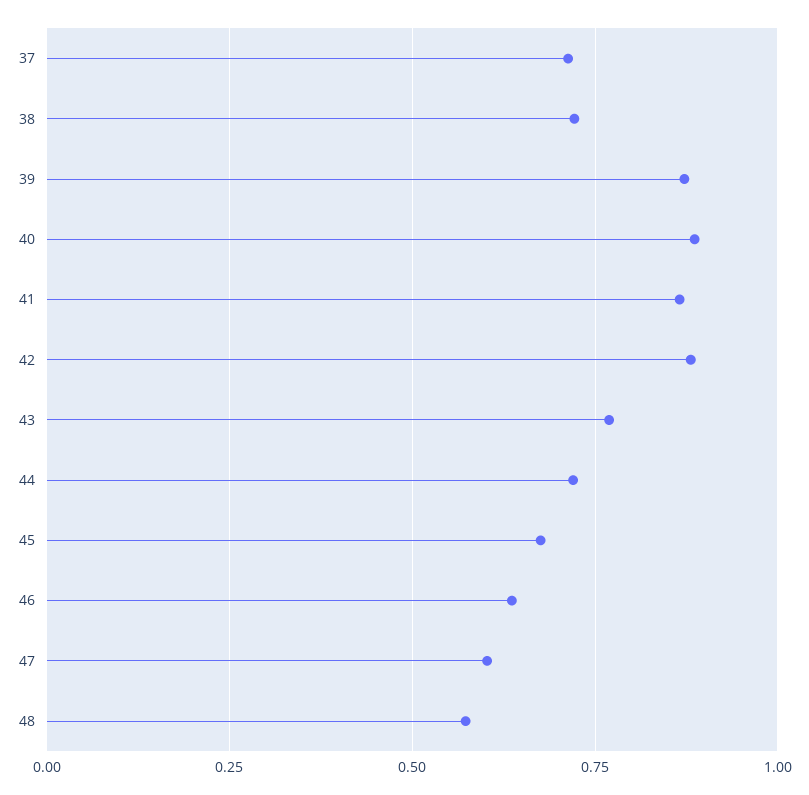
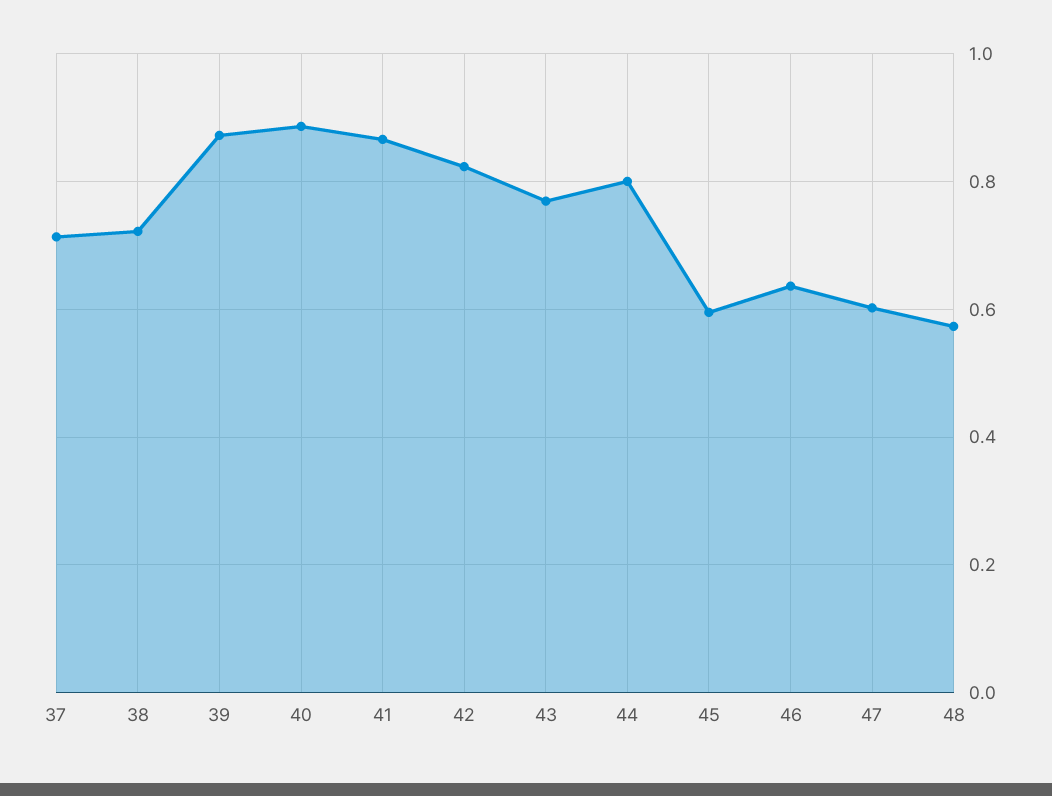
  {
    "37": 0.72,
    "38": 0.72,
    "39": 0.88,
    "40": 0.88,
    "41": 0.86,
-   "42": 0.875,
+   "42": 0.82,
    "43": 0.76,
-   "44": 0.725,
+   "44": 0.8,
-   "45": 0.675,
+   "45": 0.6,
    "46": 0.64,
    "47": 0.6,
    "48": 0.58
  }

